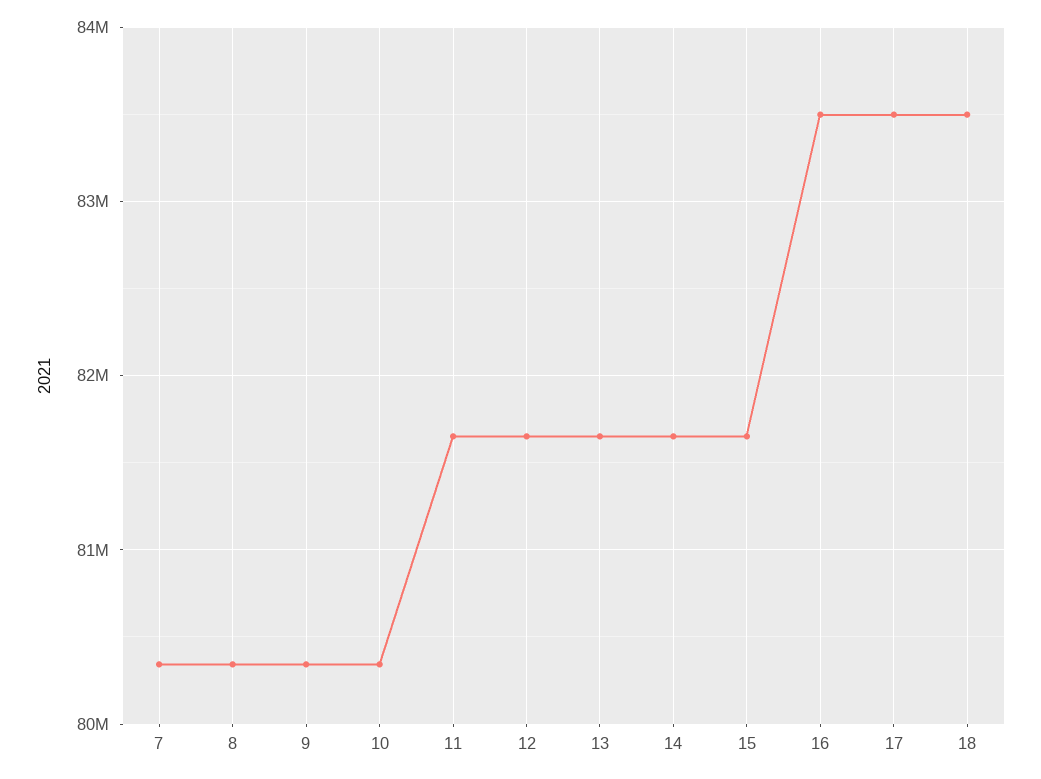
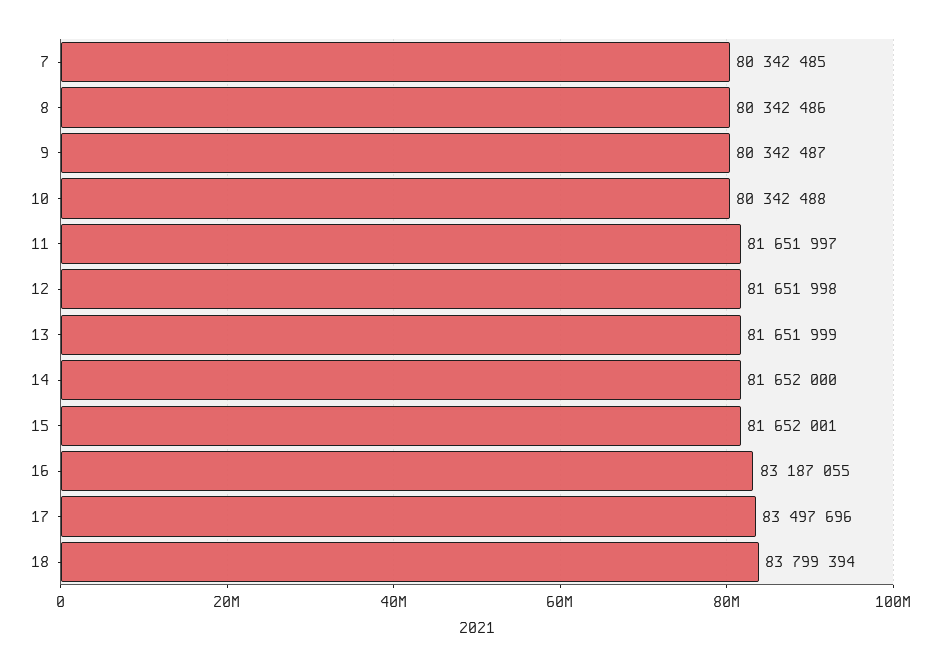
  {
    "7": 80342485,
    "8": 80342486,
    "9": 80342487,
    "10": 80342488,
    "11": 81651997,
    "12": 81651998,
    "13": 81651999,
    "14": 81652000,
    "15": 81652001,
-   "16": 83500000,
+   "16": 83187055,
    "17": 83497696,
-   "18": 83500000
+   "18": 83799394
  }

